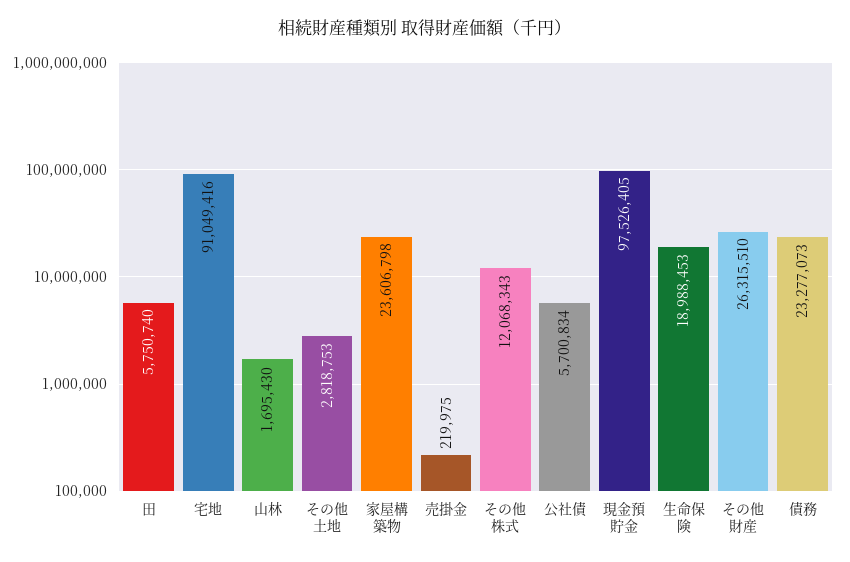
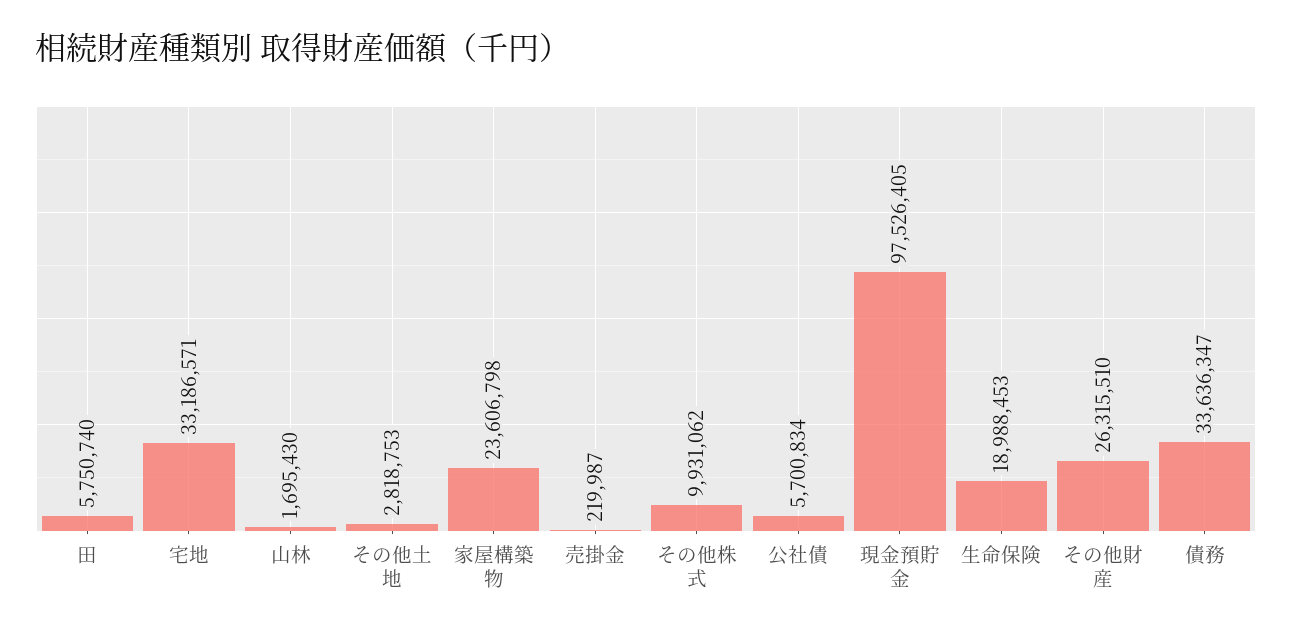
  {
    "田": 5750740,
-   "宅地": 91049416,
+   "宅地": 33186571,
    "山林": 1695430,
    "その他土地": 2818753,
    "家屋構築物": 23606798,
-   "売掛金": 219975,
+   "売掛金": 219987,
-   "その他株式": 12068343,
+   "その他株式": 9931062,
    "公社債": 5700834,
    "現金預貯金": 97526405,
    "生命保険": 18988453,
    "その他財産": 26315510,
-   "債務": 23277073
+   "債務": 33636347
  }

